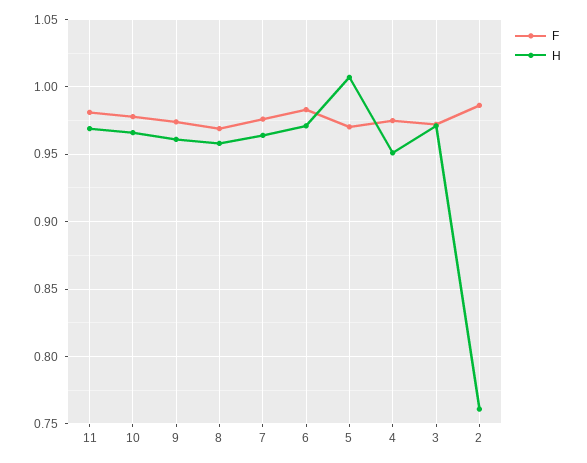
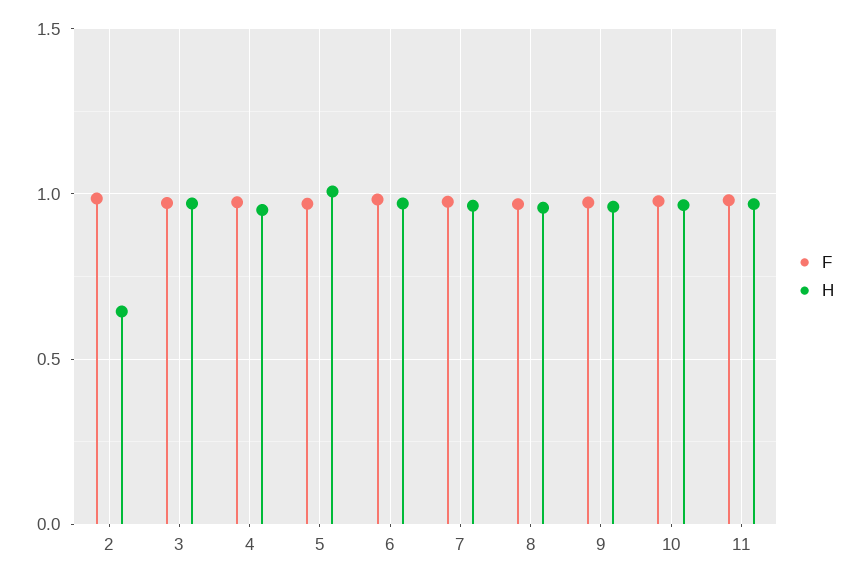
  {
    "F": {
      "11": 0.98,
      "10": 0.98,
      "9": 0.975,
      "8": 0.97,
      "7": 0.975,
      "6": 0.985,
      "5": 0.97,
      "4": 0.975,
      "3": 0.97,
      "2": 0.985
    },
    "H": {
      "11": 0.97,
      "10": 0.965,
      "9": 0.96,
      "8": 0.96,
      "7": 0.965,
      "6": 0.97,
      "5": 1.005,
      "4": 0.95,
      "3": 0.97,
-     "2": 0.76
+     "2": 0.65
    }
  }

